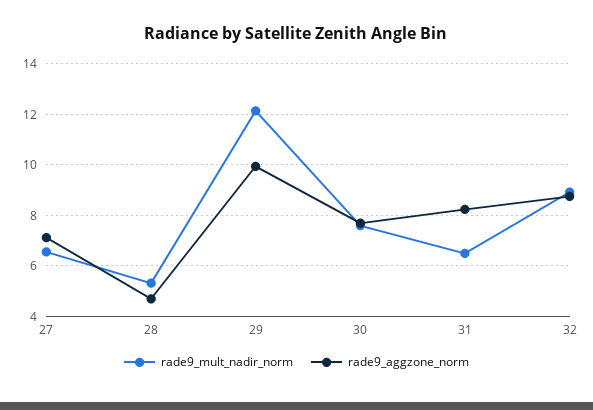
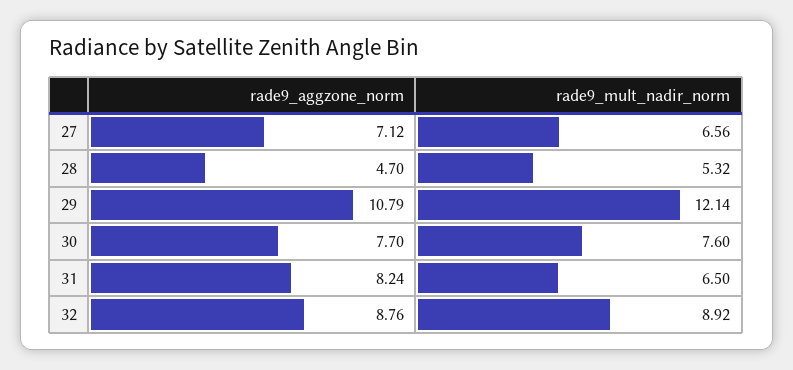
  {
    "rade9_mult_nadir_norm": {
      "27": 6.56,
      "28": 5.32,
      "29": 12.14,
      "30": 7.6,
      "31": 6.5,
      "32": 8.92
    },
    "rade9_aggzone_norm": {
      "27": 7.12,
      "28": 4.7,
-     "29": 10,
+     "29": 10.79,
      "30": 7.7,
      "31": 8.24,
      "32": 8.76
    }
  }

